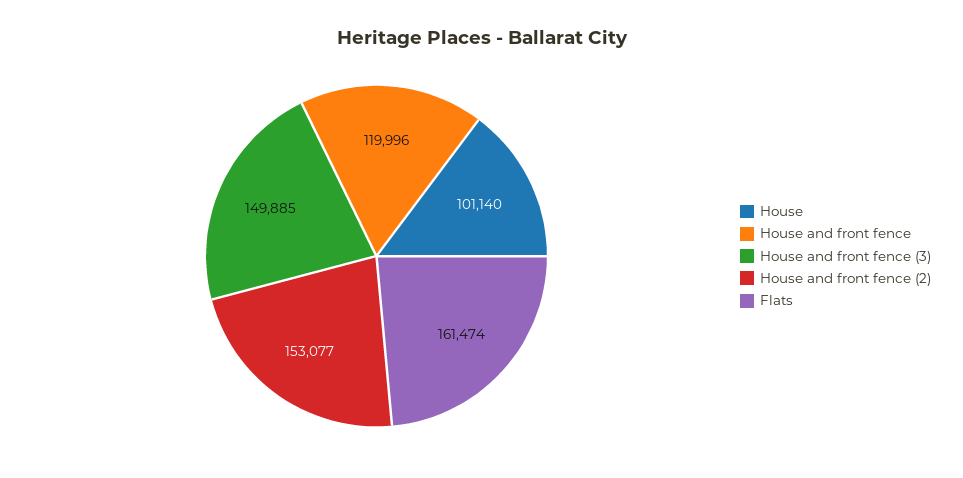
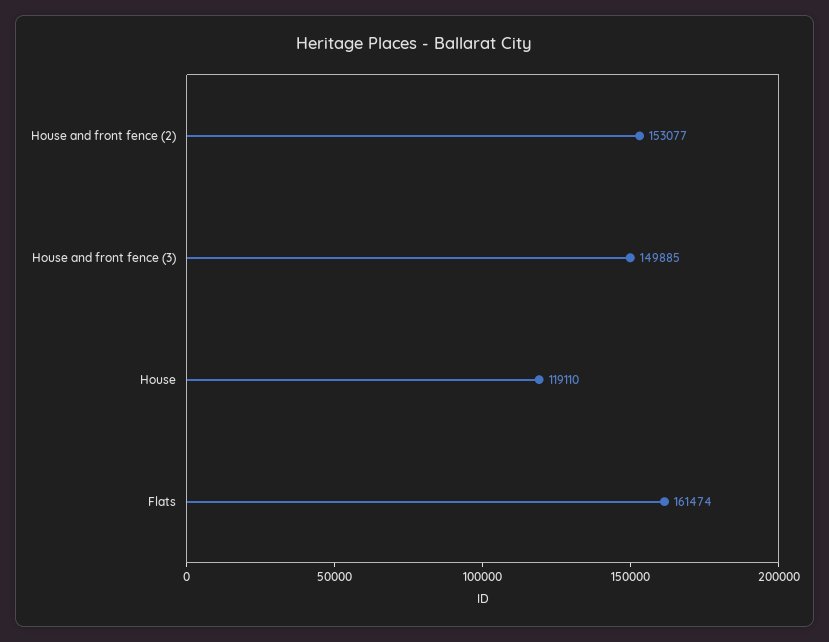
  {
-   "House": 101140,
+   "House": 119110,
-   "House and front fence": 119996,
    "House and front fence (3)": 149885,
    "House and front fence (2)": 153077,
    "Flats": 161474
  }

